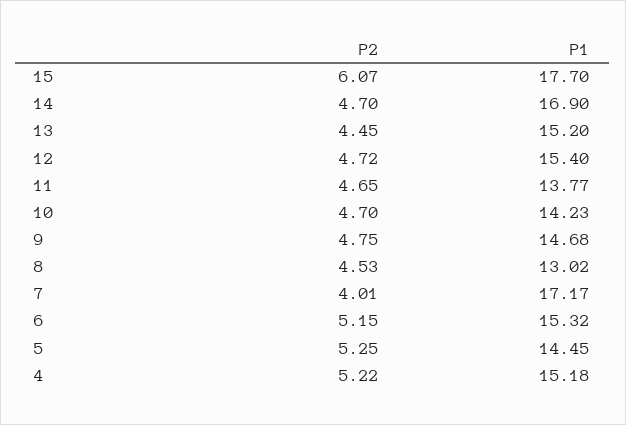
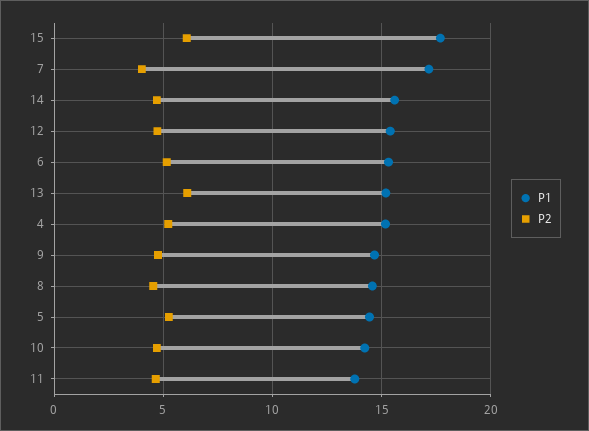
  {
    "P2": {
      "15": 6.07,
      "14": 4.7,
-     "13": 4.45,
+     "13": 6,
      "12": 4.72,
      "11": 4.65,
      "10": 4.7,
      "9": 4.75,
      "8": 4.53,
      "7": 4.01,
      "6": 5.15,
      "5": 5.25,
      "4": 5.22
    },
    "P1": {
      "15": 17.7,
-     "14": 16.9,
+     "14": 15.5,
      "13": 15.2,
      "12": 15.4,
      "11": 13.77,
      "10": 14.23,
      "9": 14.68,
-     "8": 13.02,
+     "8": 14.5,
      "7": 17.17,
      "6": 15.32,
      "5": 14.45,
      "4": 15.18
    }
  }

